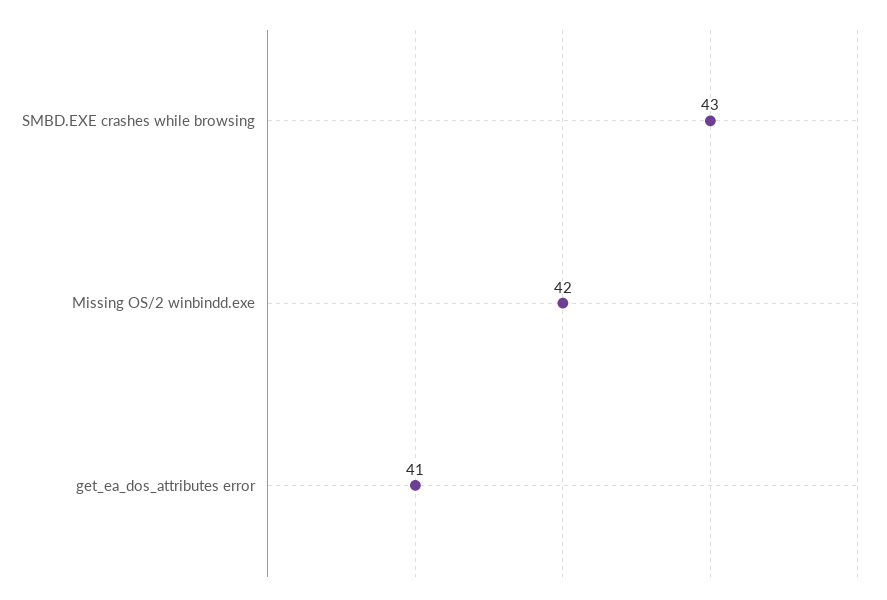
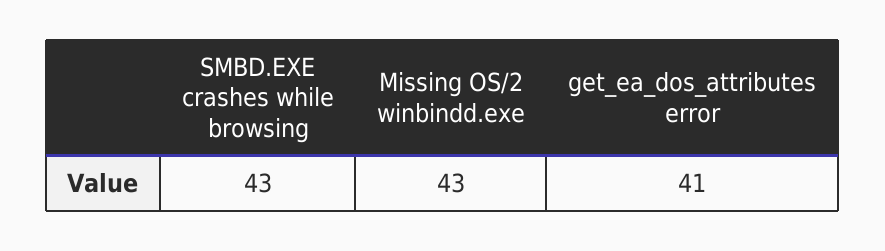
  {
    "SMBD.EXE crashes while browsing": 43,
-   "Missing OS/2 winbindd.exe": 42,
+   "Missing OS/2 winbindd.exe": 43,
    "get_ea_dos_attributes error": 41
  }

